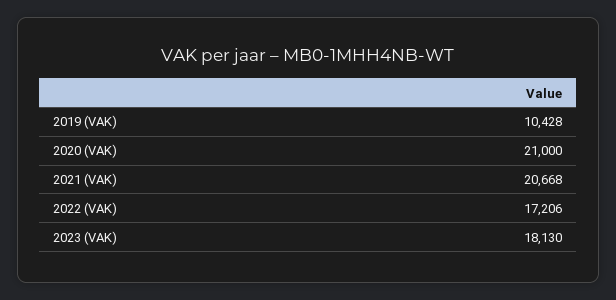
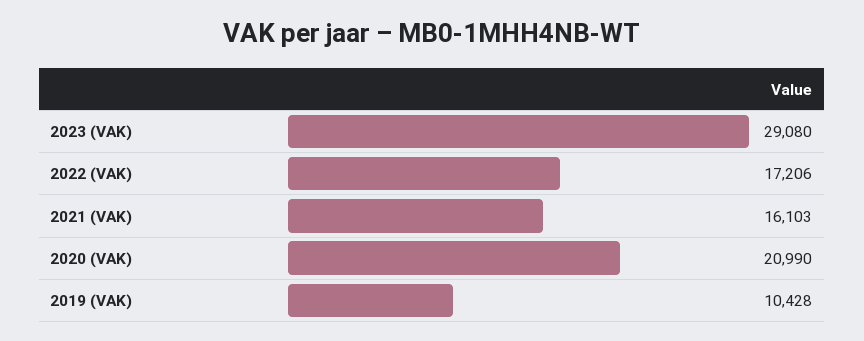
  {
    "2019 (VAK)": 10428,
-   "2020 (VAK)": 21000,
+   "2020 (VAK)": 20990,
-   "2021 (VAK)": 20668,
+   "2021 (VAK)": 16103,
    "2022 (VAK)": 17206,
-   "2023 (VAK)": 18130
+   "2023 (VAK)": 29080
  }

